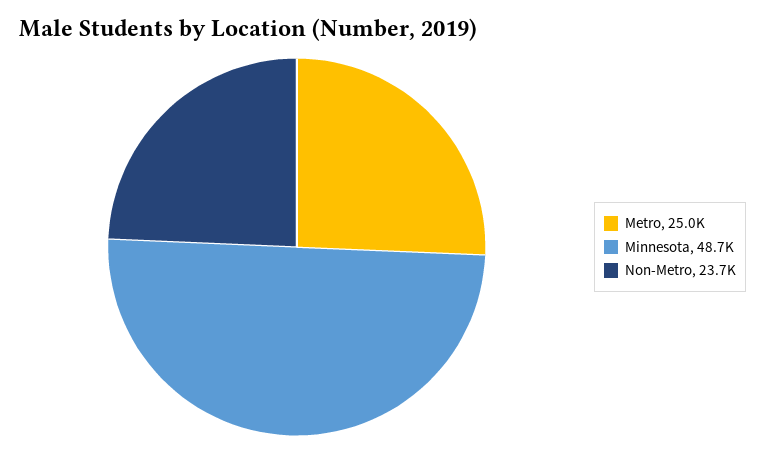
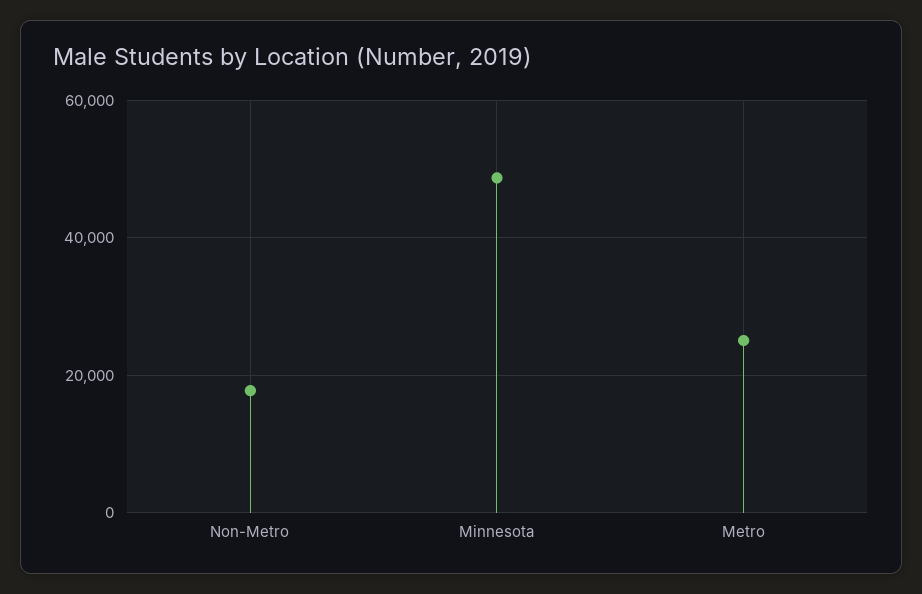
  {
    "Metro": 25000,
    "Minnesota": 48700,
-   "Non-Metro": 23700
+   "Non-Metro": 18000
  }

